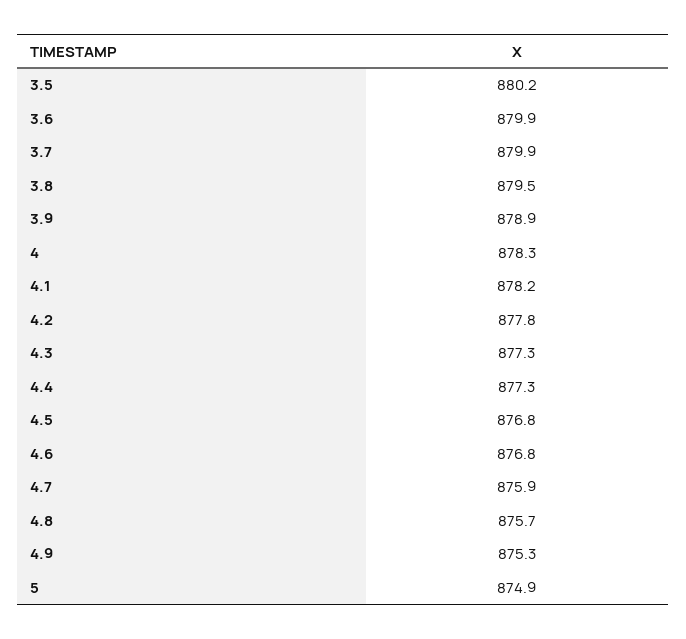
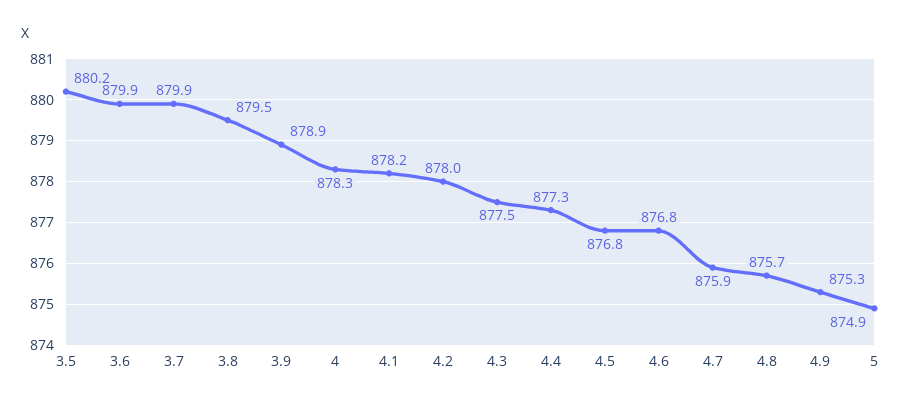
  {
    "3.5": 880.2,
    "3.6": 879.9,
    "3.7": 879.9,
    "3.8": 879.5,
    "3.9": 878.9,
    "4": 878.3,
    "4.1": 878.2,
-   "4.2": 877.8,
+   "4.2": 878,
-   "4.3": 877.3,
+   "4.3": 877.5,
    "4.4": 877.3,
    "4.5": 876.8,
    "4.6": 876.8,
    "4.7": 875.9,
    "4.8": 875.7,
    "4.9": 875.3,
    "5": 874.9
  }

